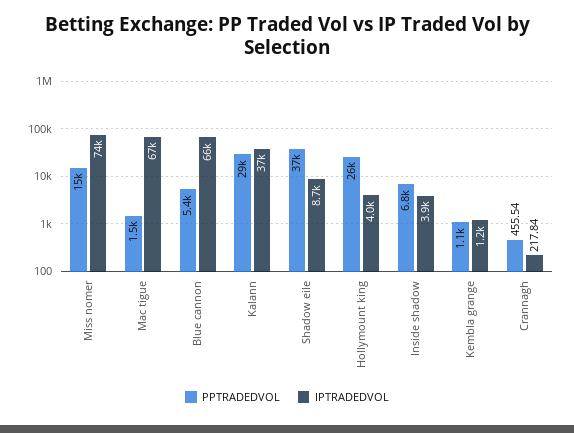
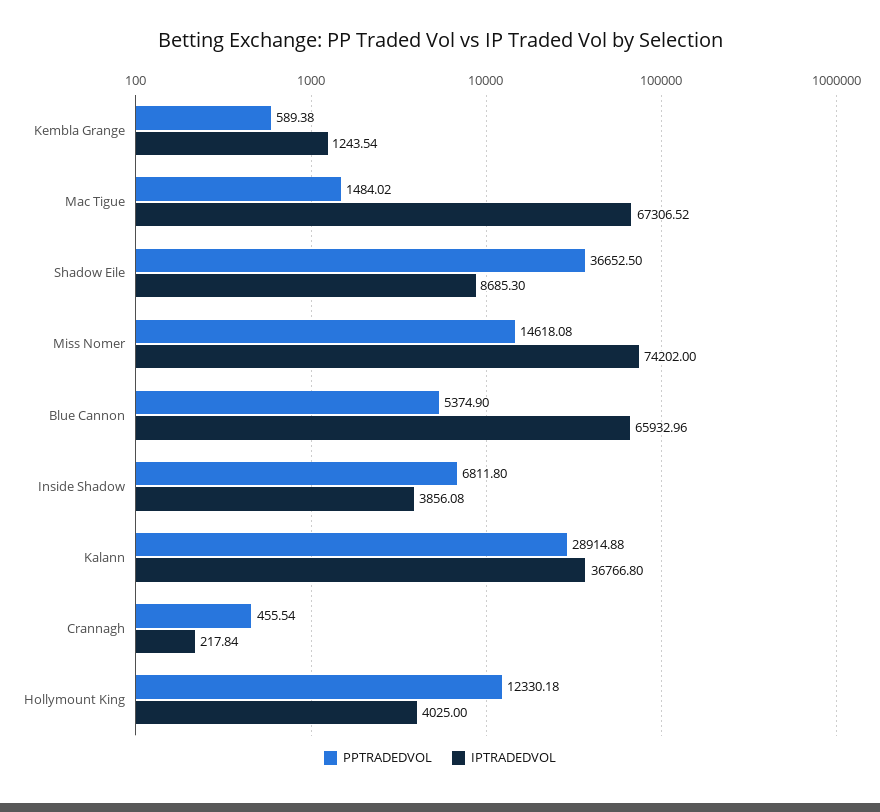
  {
    "PPTRADEDVOL": {
      "Miss nomer": 14618.08,
      "Mac tigue": 1484.02,
      "Blue cannon": 5374.9,
      "Kalann": 28914.88,
      "Shadow eile": 36652.5,
-     "Hollymount king": 26000,
+     "Hollymount king": 12330.18,
      "Inside shadow": 6811.8,
-     "Kembla grange": 1100,
+     "Kembla grange": 589.38,
      "Crannagh": 455.54
    },
    "IPTRADEDVOL": {
      "Miss nomer": 74202,
      "Mac tigue": 67306.52,
      "Blue cannon": 65932.96,
      "Kalann": 36766.8,
      "Shadow eile": 8685.3,
      "Hollymount king": 4025,
      "Inside shadow": 3856.08,
      "Kembla grange": 1243.54,
      "Crannagh": 217.84
    }
  }

